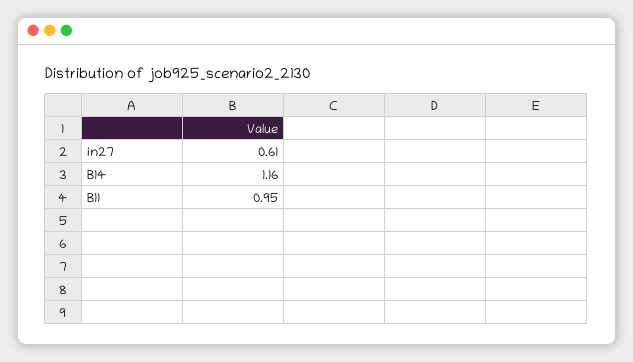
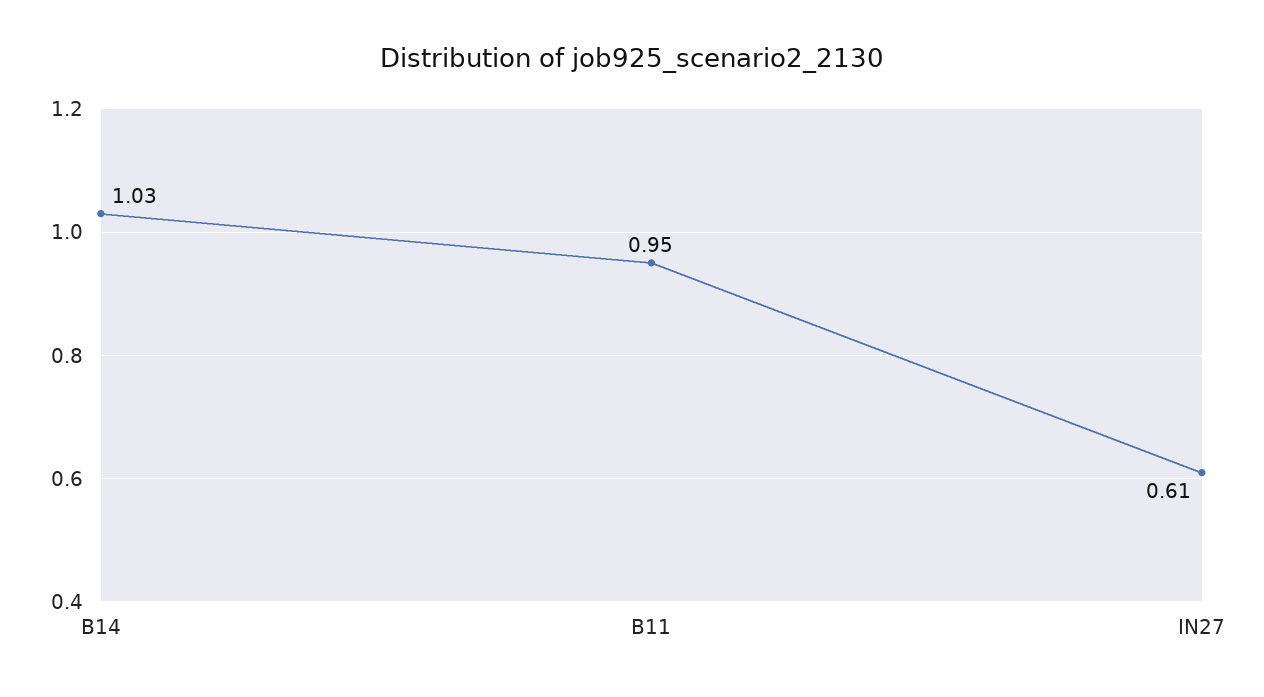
  {
    "in27": 0.61,
-   "B14": 1.16,
+   "B14": 1.03,
    "B11": 0.95
  }

